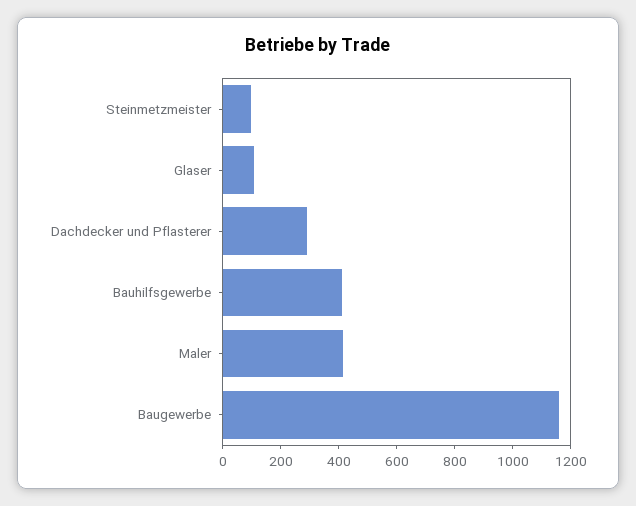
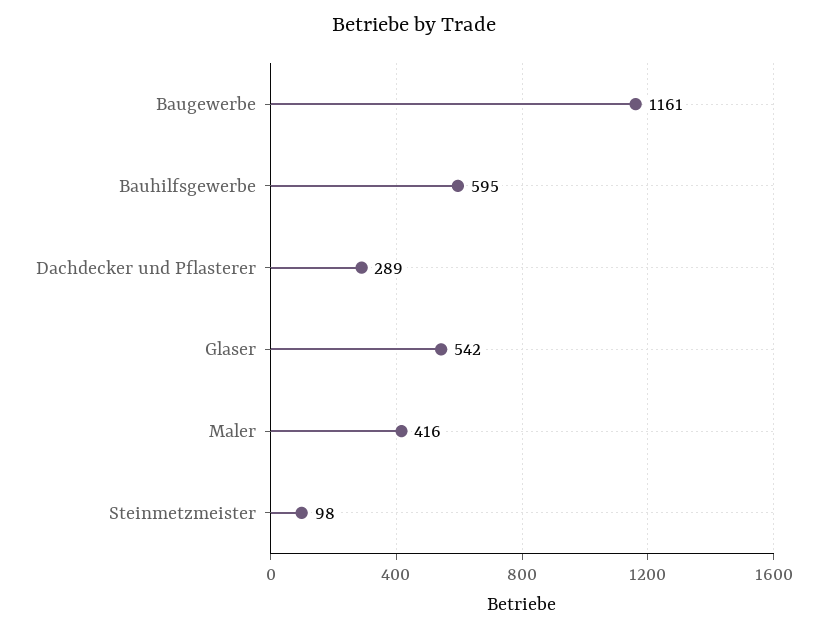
  {
    "Steinmetzmeister": 98,
-   "Glaser": 100,
+   "Glaser": 542,
    "Dachdecker und Pflasterer": 289,
-   "Bauhilfsgewerbe": 400,
+   "Bauhilfsgewerbe": 595,
    "Maler": 416,
    "Baugewerbe": 1161
  }

